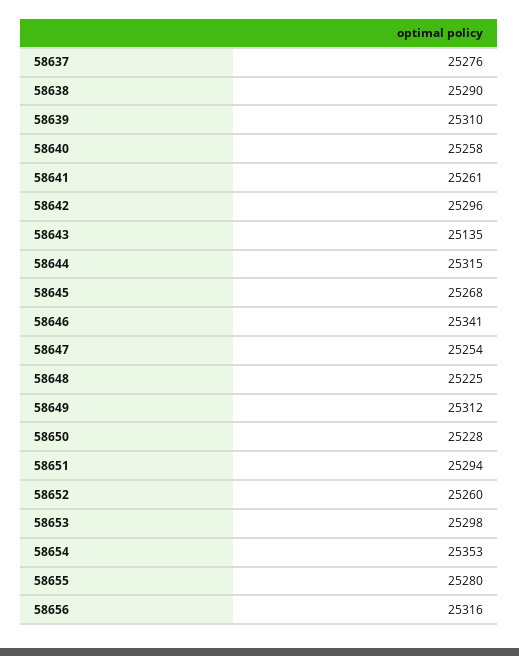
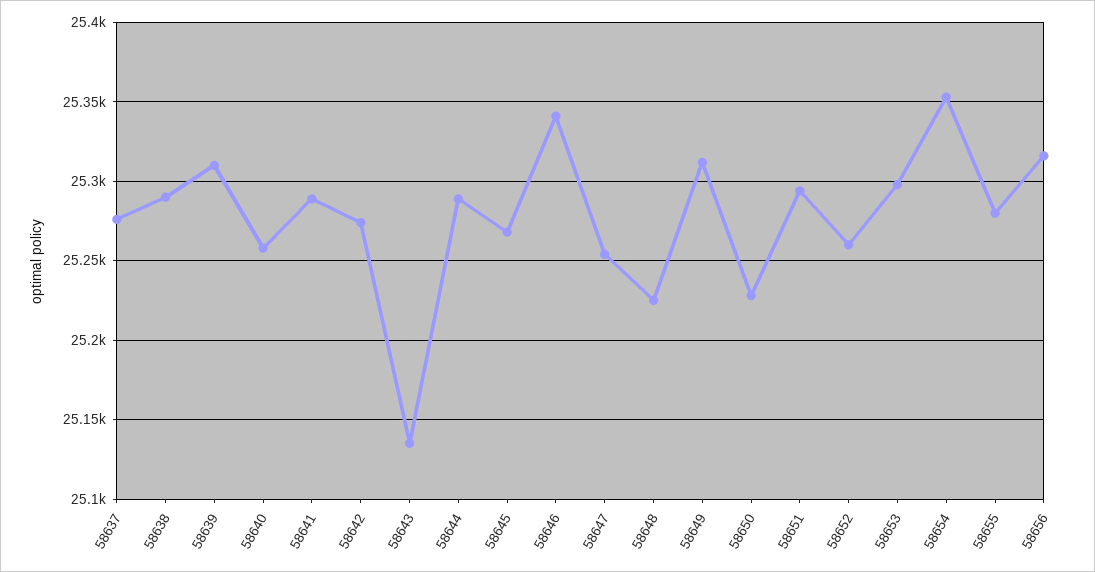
  {
    "58637": 25276,
    "58638": 25290,
    "58639": 25310,
    "58640": 25258,
-   "58641": 25261,
+   "58641": 25290,
-   "58642": 25296,
+   "58642": 25275,
    "58643": 25135,
-   "58644": 25315,
+   "58644": 25290,
    "58645": 25268,
    "58646": 25341,
    "58647": 25254,
    "58648": 25225,
    "58649": 25312,
    "58650": 25228,
    "58651": 25294,
    "58652": 25260,
    "58653": 25298,
    "58654": 25353,
    "58655": 25280,
    "58656": 25316
  }

